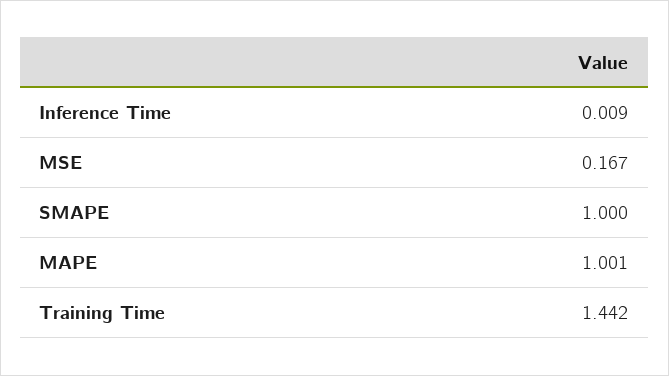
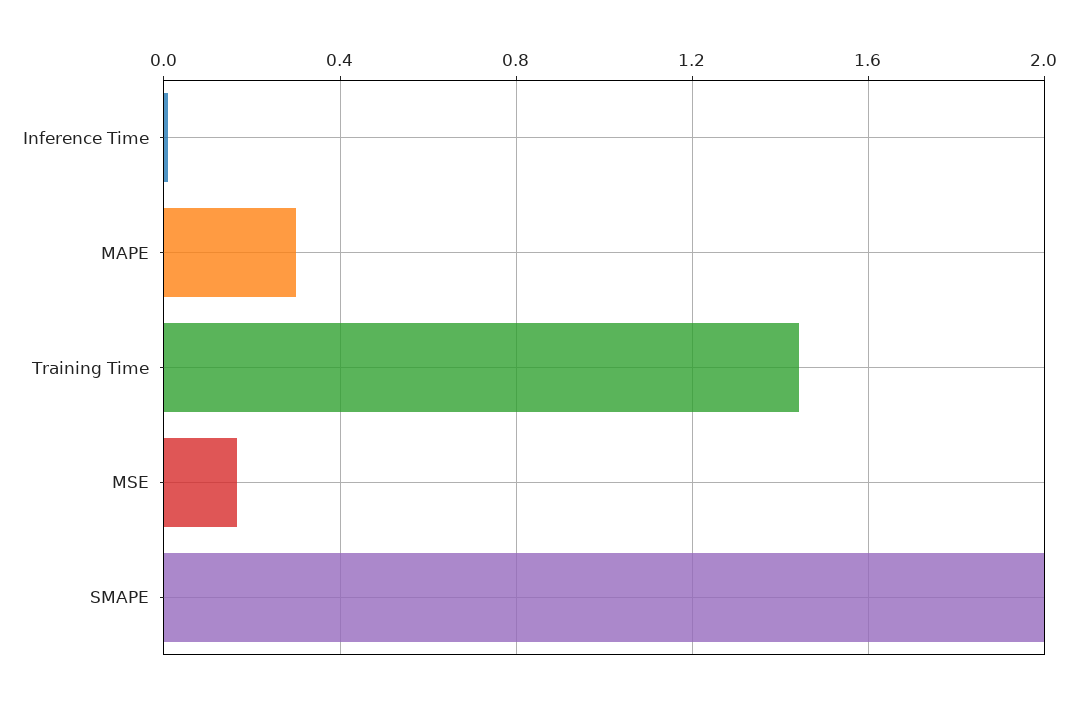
  {
    "Inference Time": 0.009,
    "MSE": 0.167,
-   "SMAPE": 1,
+   "SMAPE": 2,
-   "MAPE": 1.001,
+   "MAPE": 0.3,
    "Training Time": 1.442
  }

